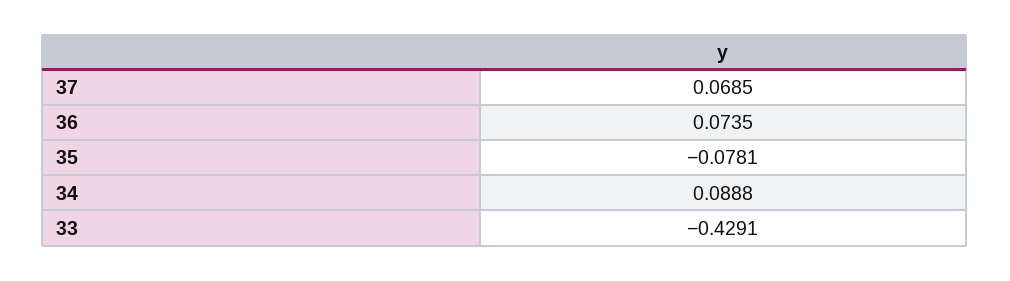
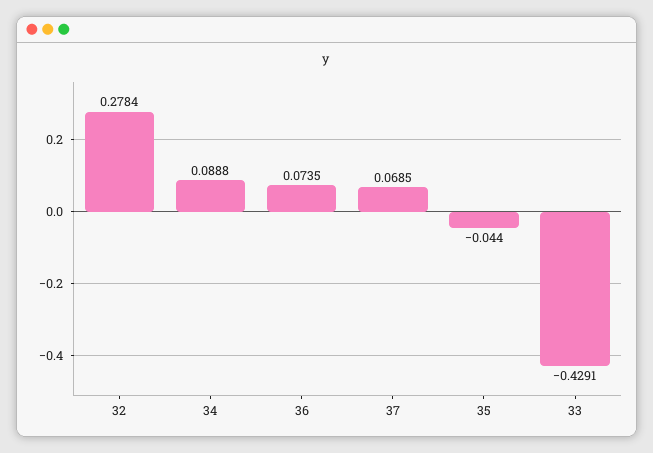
  {
    "37": 0.0685,
    "36": 0.0735,
-   "35": -0.0781,
+   "35": -0.044,
    "34": 0.0888,
-   "33": -0.4291
+   "33": -0.4291,
+   "32": 0.2784
  }

